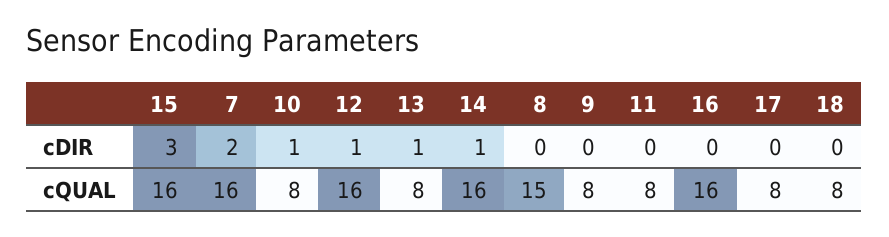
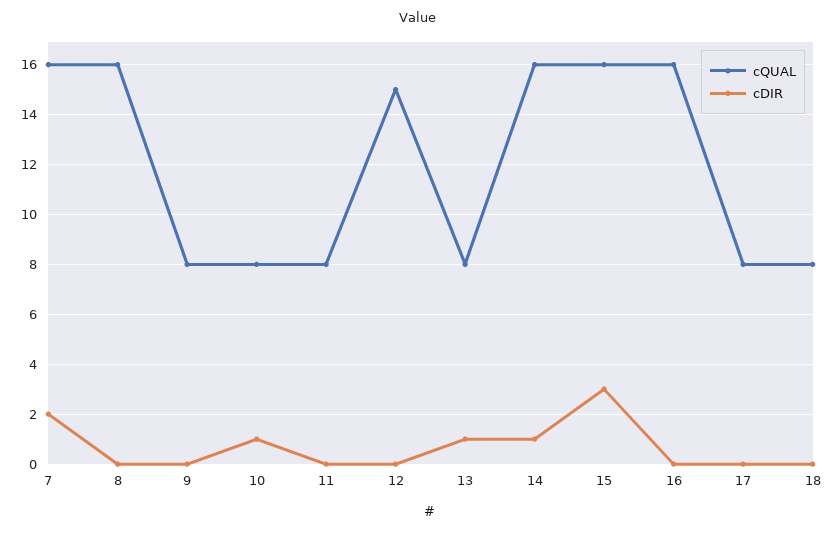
  {
    "cDIR": {
      "15": 3,
      "7": 2,
      "10": 1,
-     "12": 1,
+     "12": 0,
      "13": 1,
      "14": 1,
      "8": 0,
      "9": 0,
      "11": 0,
      "16": 0,
      "17": 0,
      "18": 0
    },
    "cQUAL": {
      "15": 16,
      "7": 16,
      "10": 8,
-     "12": 16,
+     "12": 15,
      "13": 8,
      "14": 16,
-     "8": 15,
+     "8": 16,
      "9": 8,
      "11": 8,
      "16": 16,
      "17": 8,
      "18": 8
    }
  }

